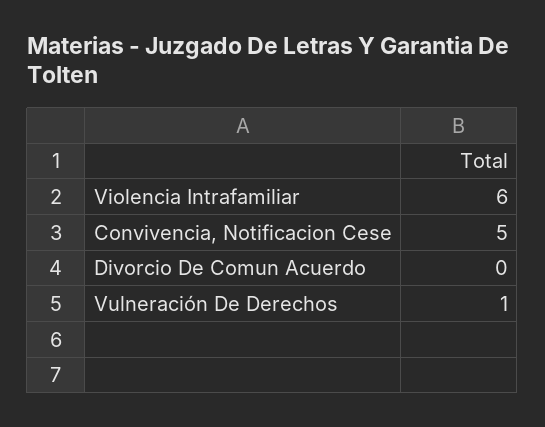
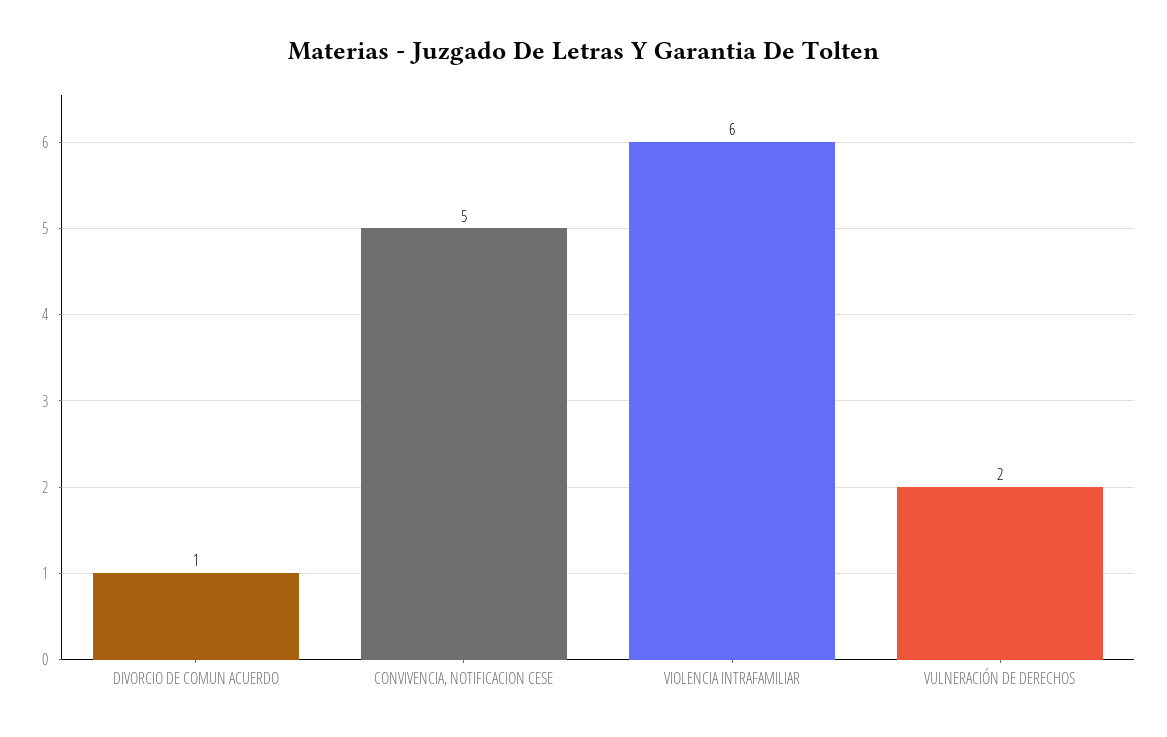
  {
    "Violencia Intrafamiliar": 6,
    "Convivencia, Notificacion Cese": 5,
-   "Divorcio De Comun Acuerdo": 0,
+   "Divorcio De Comun Acuerdo": 1,
-   "Vulneración De Derechos": 1
+   "Vulneración De Derechos": 2
  }

